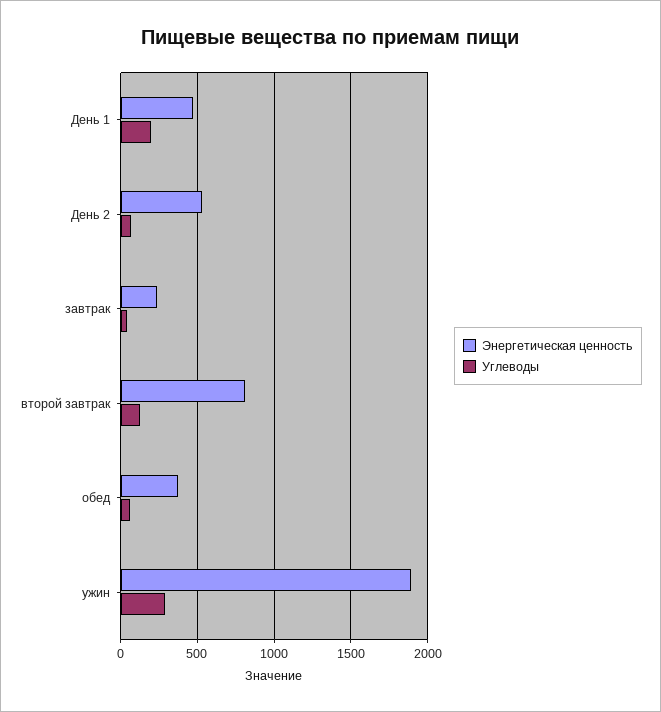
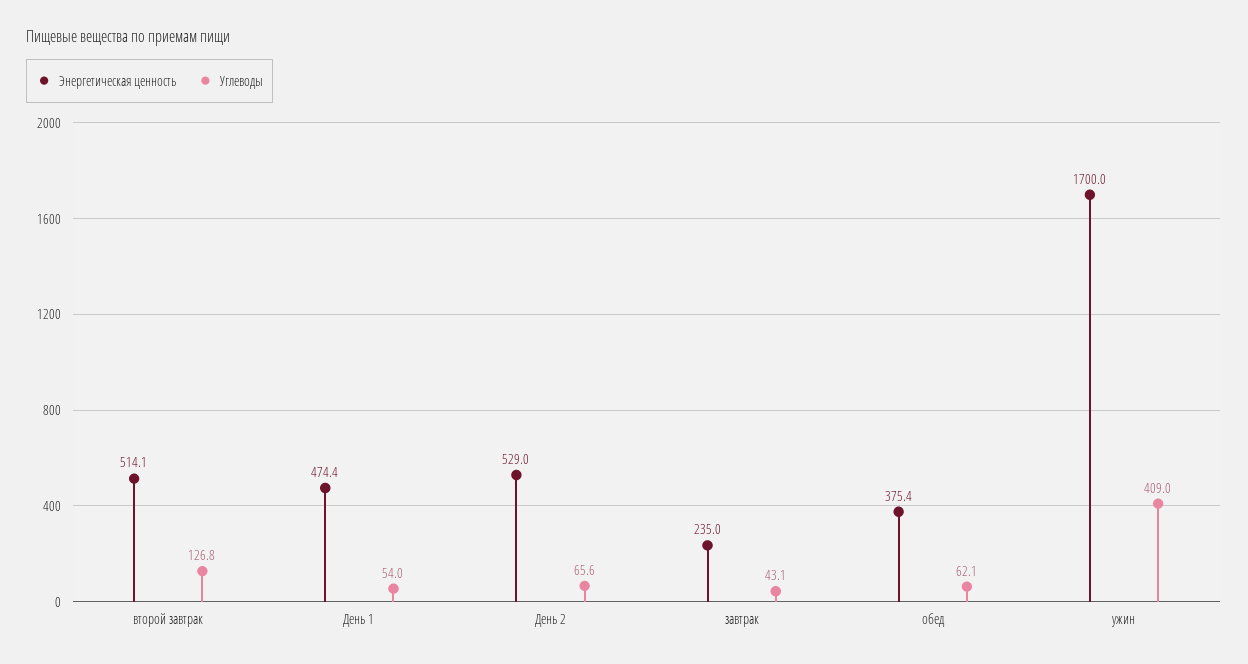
  {
    "Энергетическая ценность": {
      "День 1": 474.4,
      "День 2": 529,
      "завтрак": 235,
-     "второй завтрак": 800,
+     "второй завтрак": 514.1,
      "обед": 375.4,
-     "ужин": 1900
+     "ужин": 1700
    },
    "Углеводы": {
-     "День 1": 200,
+     "День 1": 54,
      "День 2": 65.6,
      "завтрак": 43.1,
      "второй завтрак": 126.8,
      "обед": 62.1,
-     "ужин": 300
+     "ужин": 409
    }
  }

